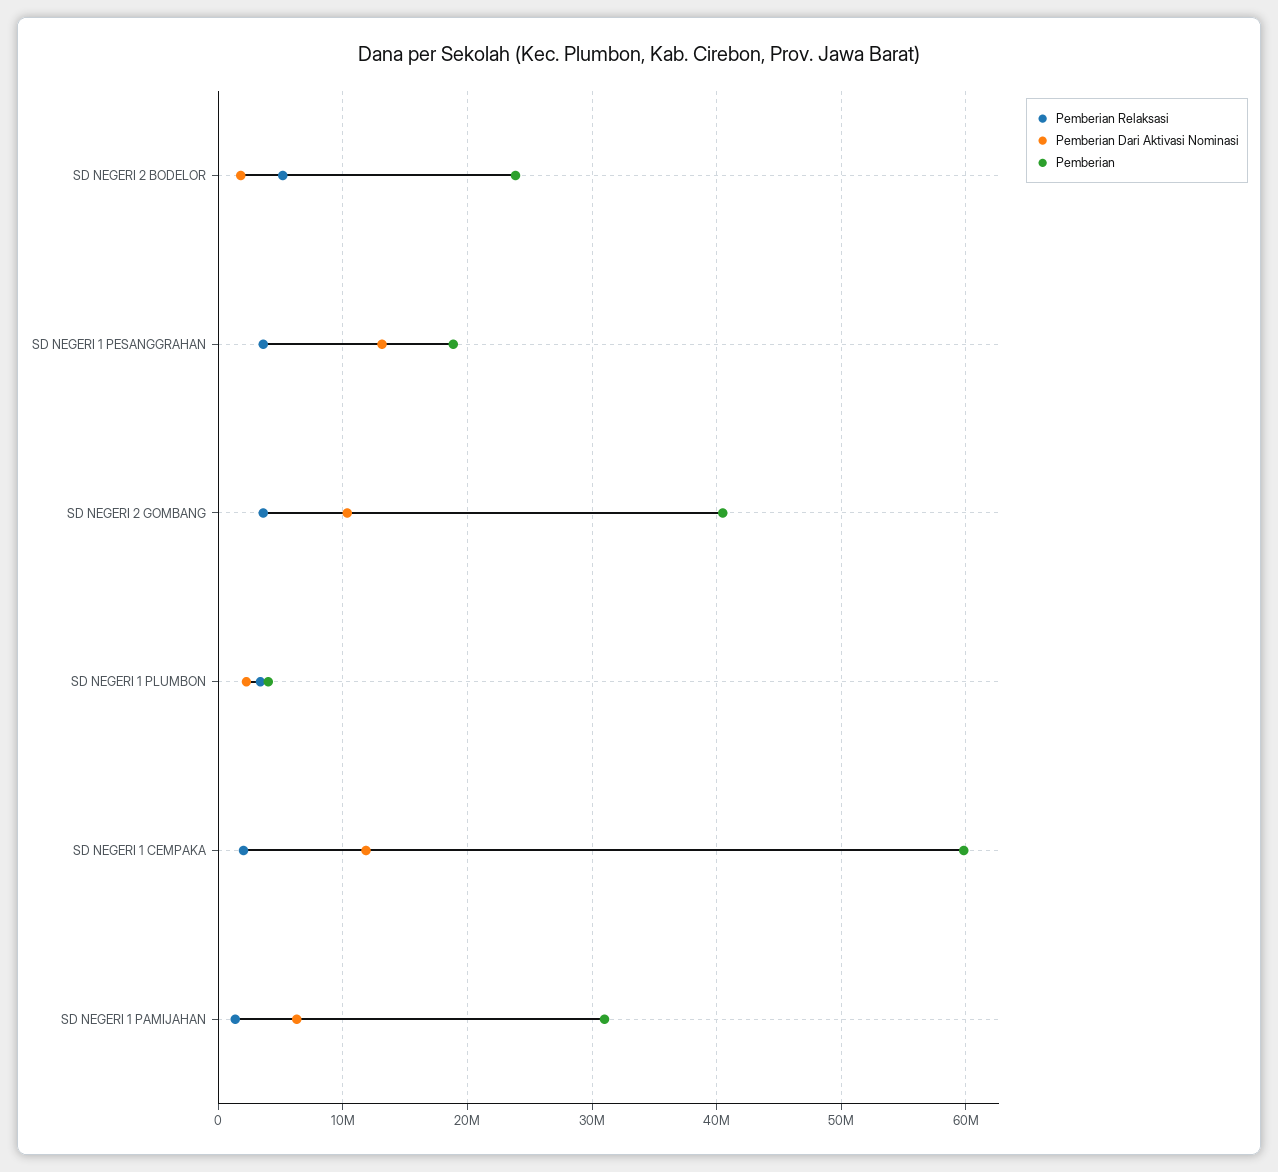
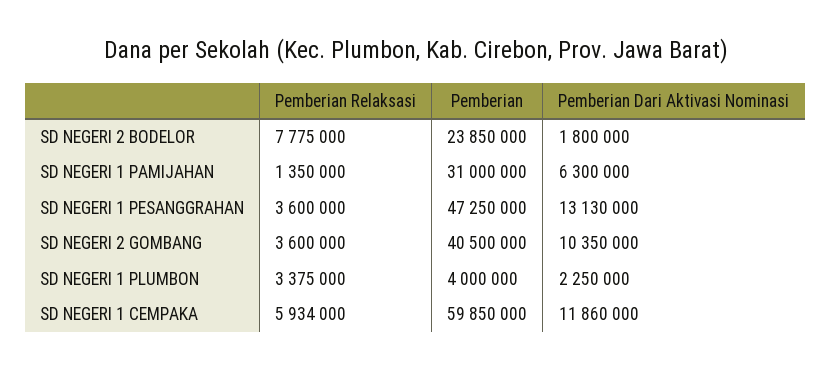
  {
    "Pemberian Relaksasi": {
-     "SD NEGERI 2 BODELOR": 5000000,
+     "SD NEGERI 2 BODELOR": 7775000,
      "SD NEGERI 1 PESANGGRAHAN": 3600000,
      "SD NEGERI 2 GOMBANG": 3600000,
      "SD NEGERI 1 PLUMBON": 3375000,
-     "SD NEGERI 1 CEMPAKA": 2000000,
+     "SD NEGERI 1 CEMPAKA": 5934000,
      "SD NEGERI 1 PAMIJAHAN": 1350000
    },
    "Pemberian Dari Aktivasi Nominasi": {
      "SD NEGERI 2 BODELOR": 1800000,
      "SD NEGERI 1 PESANGGRAHAN": 13130000,
      "SD NEGERI 2 GOMBANG": 10350000,
      "SD NEGERI 1 PLUMBON": 2250000,
      "SD NEGERI 1 CEMPAKA": 11860000,
      "SD NEGERI 1 PAMIJAHAN": 6300000
    },
    "Pemberian": {
      "SD NEGERI 2 BODELOR": 23850000,
-     "SD NEGERI 1 PESANGGRAHAN": 19000000,
+     "SD NEGERI 1 PESANGGRAHAN": 47250000,
      "SD NEGERI 2 GOMBANG": 40500000,
      "SD NEGERI 1 PLUMBON": 4000000,
      "SD NEGERI 1 CEMPAKA": 59850000,
      "SD NEGERI 1 PAMIJAHAN": 31000000
    }
  }

